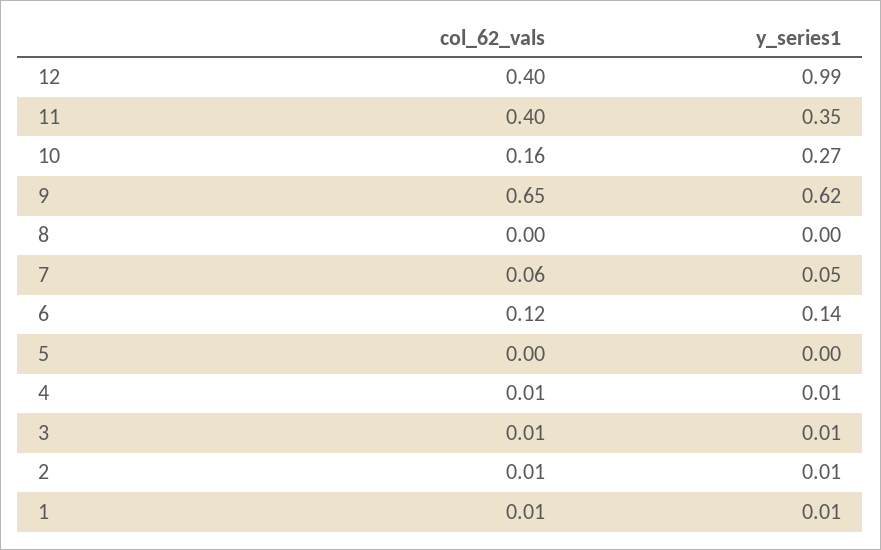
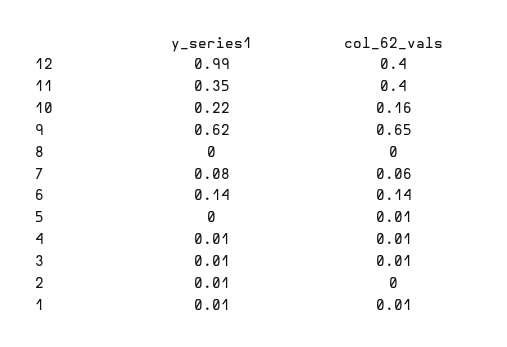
  {
    "col_62_vals": {
      "12": 0.4,
      "11": 0.4,
      "10": 0.16,
      "9": 0.65,
      "8": 0,
      "7": 0.06,
-     "6": 0.12,
+     "6": 0.14,
-     "5": 0,
+     "5": 0.01,
      "4": 0.01,
      "3": 0.01,
-     "2": 0.01,
+     "2": 0,
      "1": 0.01
    },
    "y_series1": {
      "12": 0.99,
      "11": 0.35,
-     "10": 0.27,
+     "10": 0.22,
      "9": 0.62,
      "8": 0,
-     "7": 0.05,
+     "7": 0.08,
      "6": 0.14,
      "5": 0,
      "4": 0.01,
      "3": 0.01,
      "2": 0.01,
      "1": 0.01
    }
  }

